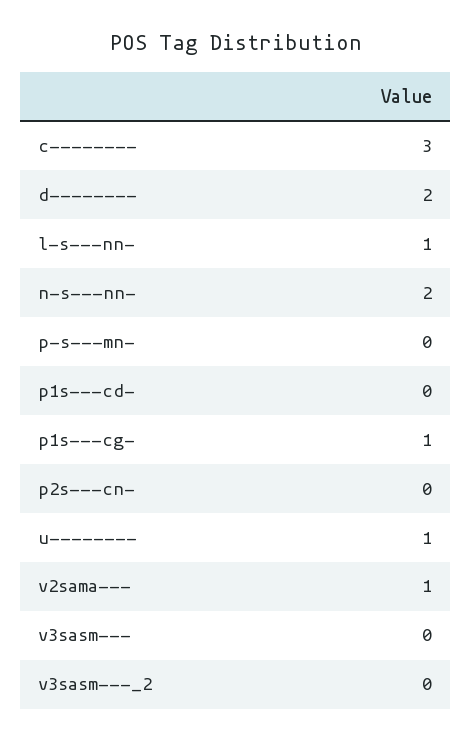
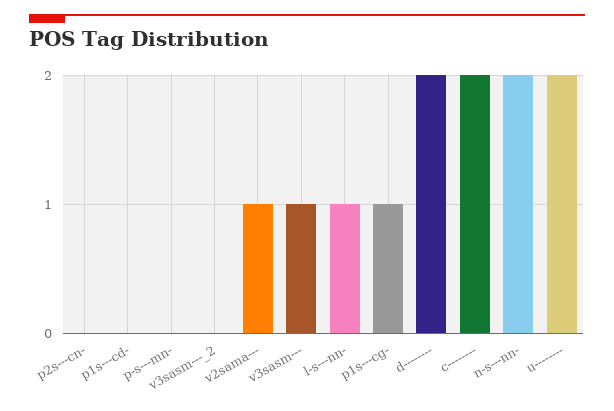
  {
-   "c--------": 3,
+   "c--------": 2,
    "d--------": 2,
    "l-s---nn-": 1,
    "n-s---nn-": 2,
    "p-s---mn-": 0,
    "p1s---cd-": 0,
    "p1s---cg-": 1,
    "p2s---cn-": 0,
-   "u--------": 1,
+   "u--------": 2,
    "v2sama---": 1,
-   "v3sasm---": 0,
+   "v3sasm---": 1,
    "v3sasm---_2": 0
  }

